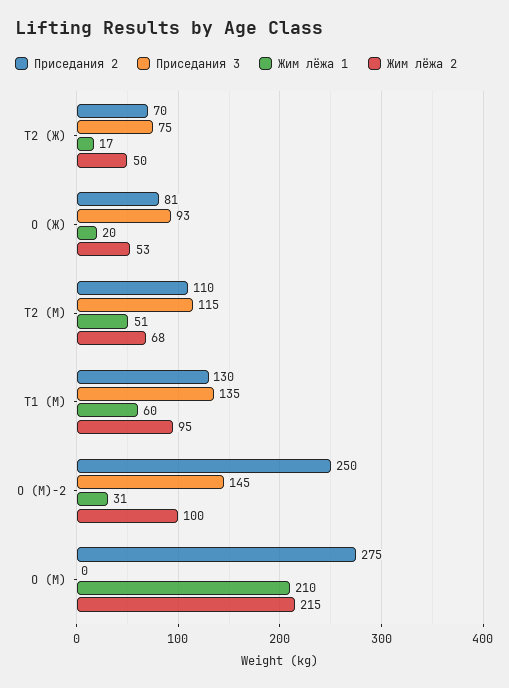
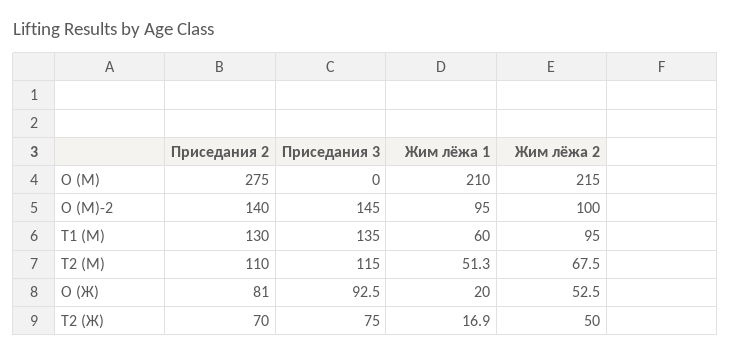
  {
    "Приседания 2": {
      "T2 (Ж)": 70,
      "O (Ж)": 81,
      "T2 (М)": 110,
      "T1 (М)": 130,
-     "O (М)-2": 250,
+     "O (М)-2": 140,
      "O (М)": 275
    },
    "Приседания 3": {
      "T2 (Ж)": 75,
      "O (Ж)": 92.5,
      "T2 (М)": 115,
      "T1 (М)": 135,
      "O (М)-2": 145,
      "O (М)": 0
    },
    "Жим лёжа 1": {
      "T2 (Ж)": 16.9,
      "O (Ж)": 20,
      "T2 (М)": 51.3,
      "T1 (М)": 60,
-     "O (М)-2": 31,
+     "O (М)-2": 95,
      "O (М)": 210
    },
    "Жим лёжа 2": {
      "T2 (Ж)": 50,
      "O (Ж)": 52.5,
      "T2 (М)": 67.5,
      "T1 (М)": 95,
      "O (М)-2": 100,
      "O (М)": 215
    }
  }

